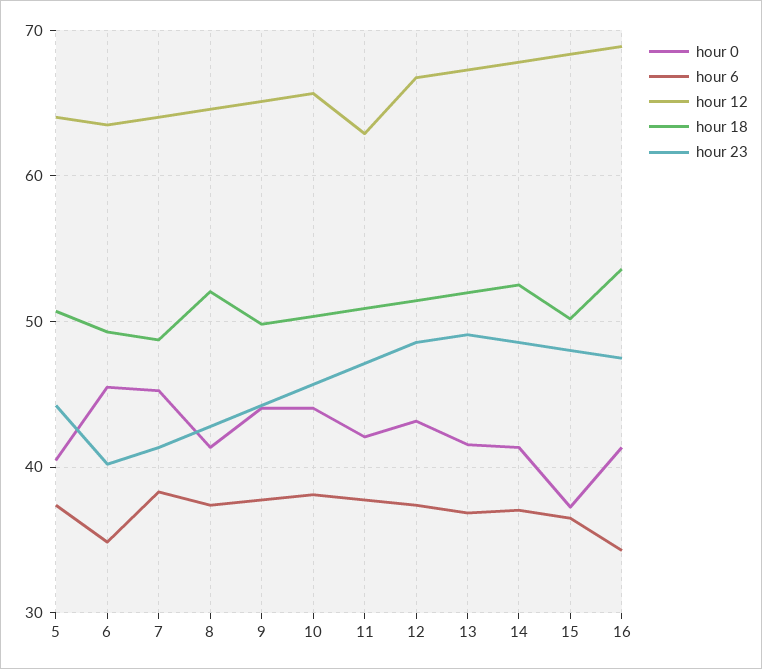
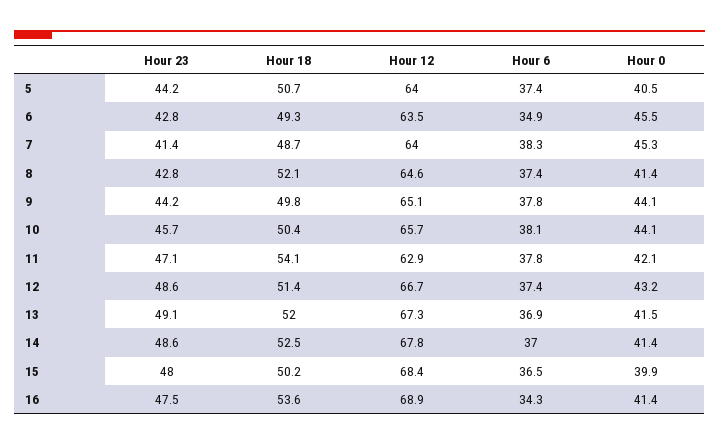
  {
    "hour 0": {
      "5": 40.5,
      "6": 45.5,
      "7": 45.3,
      "8": 41.4,
      "9": 44.1,
      "10": 44.1,
      "11": 42.1,
      "12": 43.2,
      "13": 41.5,
      "14": 41.4,
-     "15": 37,
+     "15": 39.9,
      "16": 41.4
    },
    "hour 6": {
      "5": 37.4,
      "6": 34.9,
      "7": 38.3,
      "8": 37.4,
      "9": 37.8,
      "10": 38.1,
      "11": 37.8,
      "12": 37.4,
      "13": 36.9,
      "14": 37,
      "15": 36.5,
      "16": 34.3
    },
    "hour 12": {
      "5": 64,
      "6": 63.5,
      "7": 64,
      "8": 64.6,
      "9": 65.1,
      "10": 65.7,
      "11": 62.9,
      "12": 66.7,
      "13": 67.3,
      "14": 67.8,
      "15": 68.4,
      "16": 68.9
    },
    "hour 18": {
      "5": 50.7,
      "6": 49.3,
      "7": 48.7,
      "8": 52.1,
      "9": 49.8,
      "10": 50.4,
-     "11": 51,
+     "11": 54.1,
      "12": 51.4,
      "13": 52,
      "14": 52.5,
      "15": 50.2,
      "16": 53.6
    },
    "hour 23": {
      "5": 44.2,
-     "6": 40,
+     "6": 42.8,
      "7": 41.4,
      "8": 42.8,
      "9": 44.2,
      "10": 45.7,
      "11": 47.1,
      "12": 48.6,
      "13": 49.1,
      "14": 48.6,
      "15": 48,
      "16": 47.5
    }
  }

